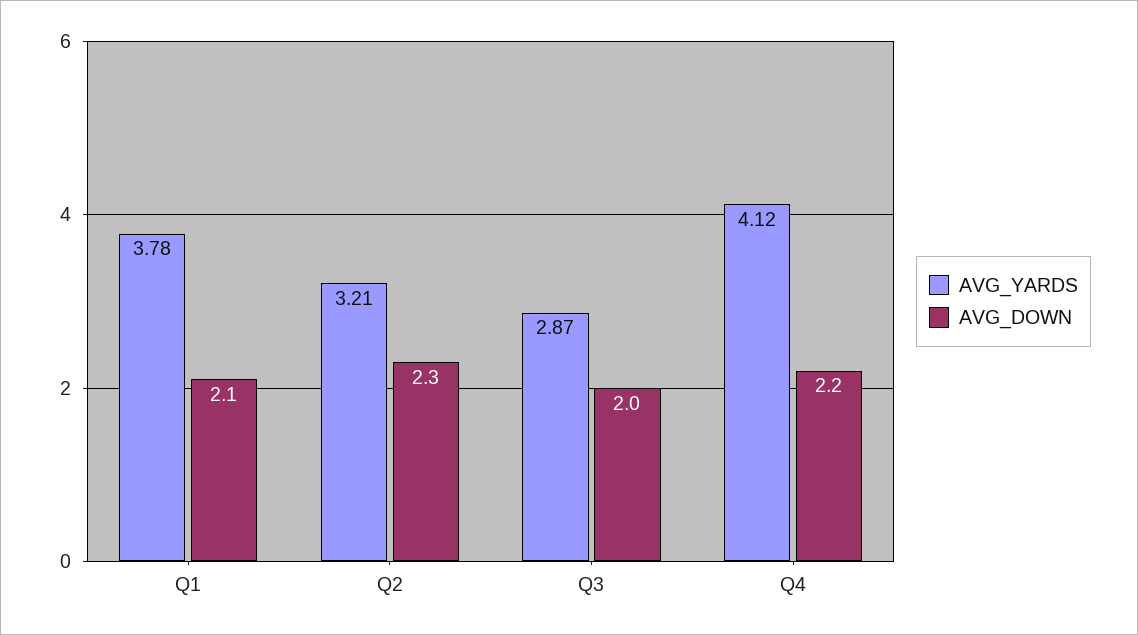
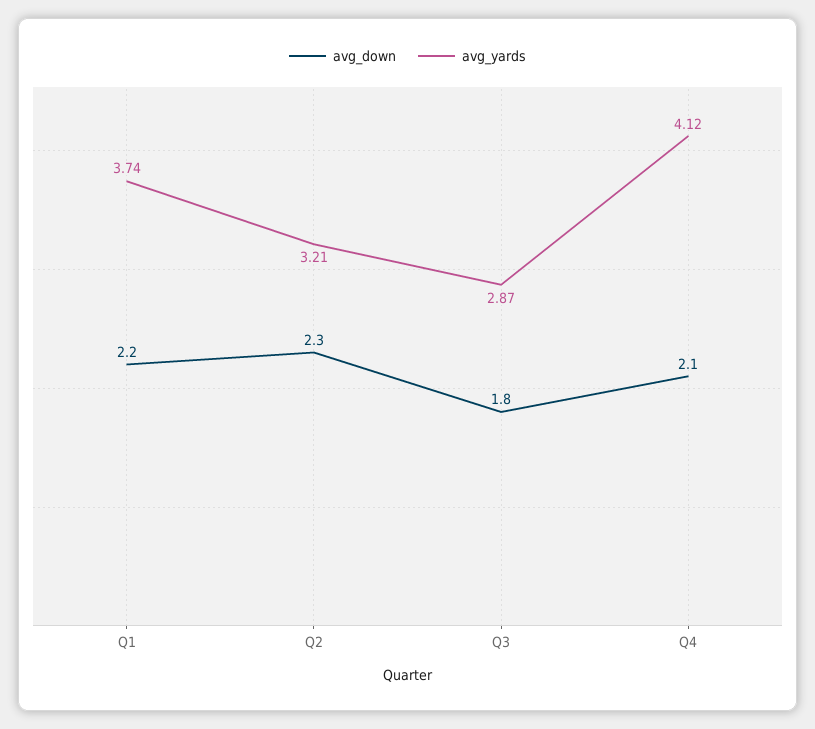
  {
    "AVG_YARDS": {
-     "Q1": 3.78,
+     "Q1": 3.74,
      "Q2": 3.21,
      "Q3": 2.87,
      "Q4": 4.12
    },
    "AVG_DOWN": {
-     "Q1": 2.1,
+     "Q1": 2.2,
      "Q2": 2.3,
-     "Q3": 2,
+     "Q3": 1.8,
-     "Q4": 2.2
+     "Q4": 2.1
    }
  }

